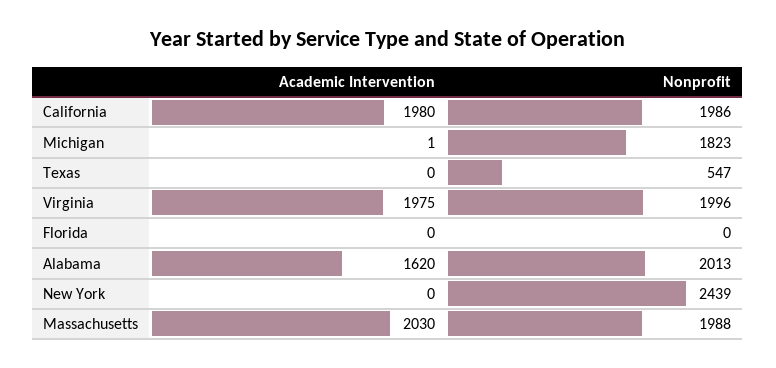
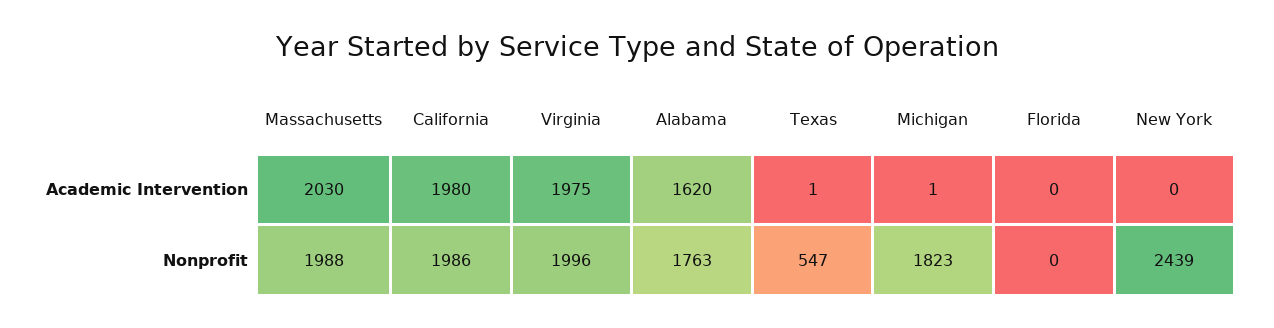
  {
    "Academic Intervention": {
      "California": 1980,
      "Michigan": 1,
-     "Texas": 0,
+     "Texas": 1,
      "Virginia": 1975,
      "Florida": 0,
      "Alabama": 1620,
      "New York": 0,
      "Massachusetts": 2030
    },
    "Nonprofit": {
      "California": 1986,
      "Michigan": 1823,
      "Texas": 547,
      "Virginia": 1996,
      "Florida": 0,
-     "Alabama": 2013,
+     "Alabama": 1763,
      "New York": 2439,
      "Massachusetts": 1988
    }
  }

